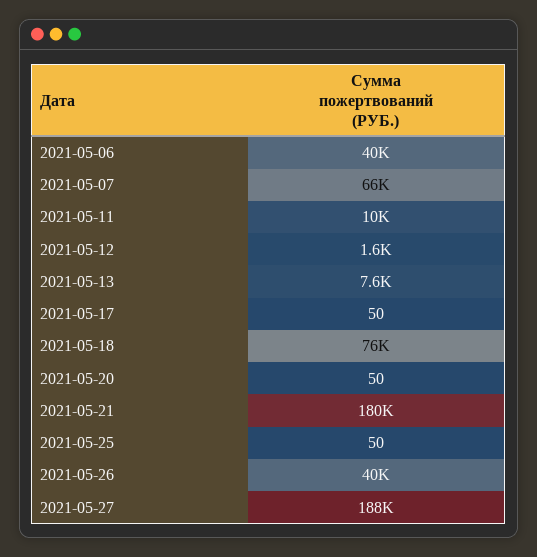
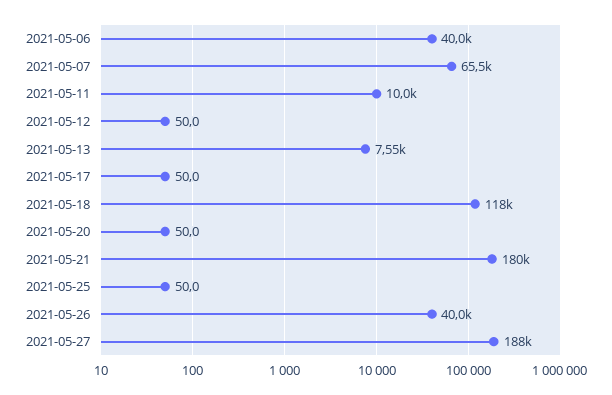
  {
    "2021-05-06": 40000,
    "2021-05-07": 65500,
    "2021-05-11": 10000,
-   "2021-05-12": 1600,
+   "2021-05-12": 50,
    "2021-05-13": 7550,
    "2021-05-17": 50,
-   "2021-05-18": 76000,
+   "2021-05-18": 118000,
    "2021-05-20": 50,
    "2021-05-21": 180000,
    "2021-05-25": 50,
    "2021-05-26": 40000,
    "2021-05-27": 188000
  }

